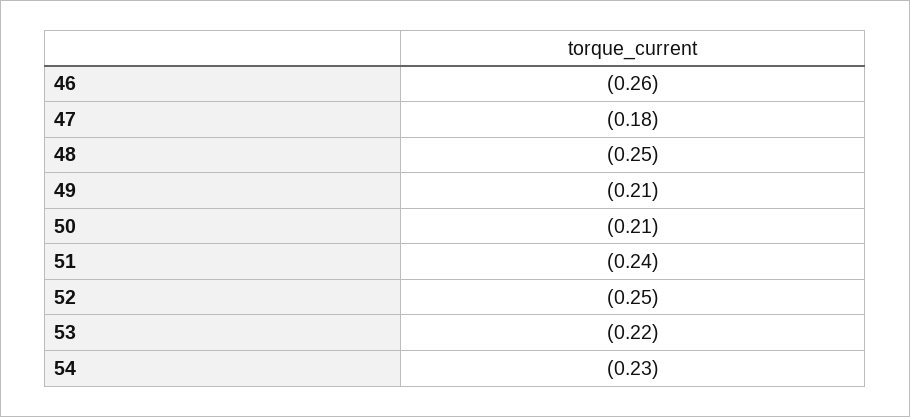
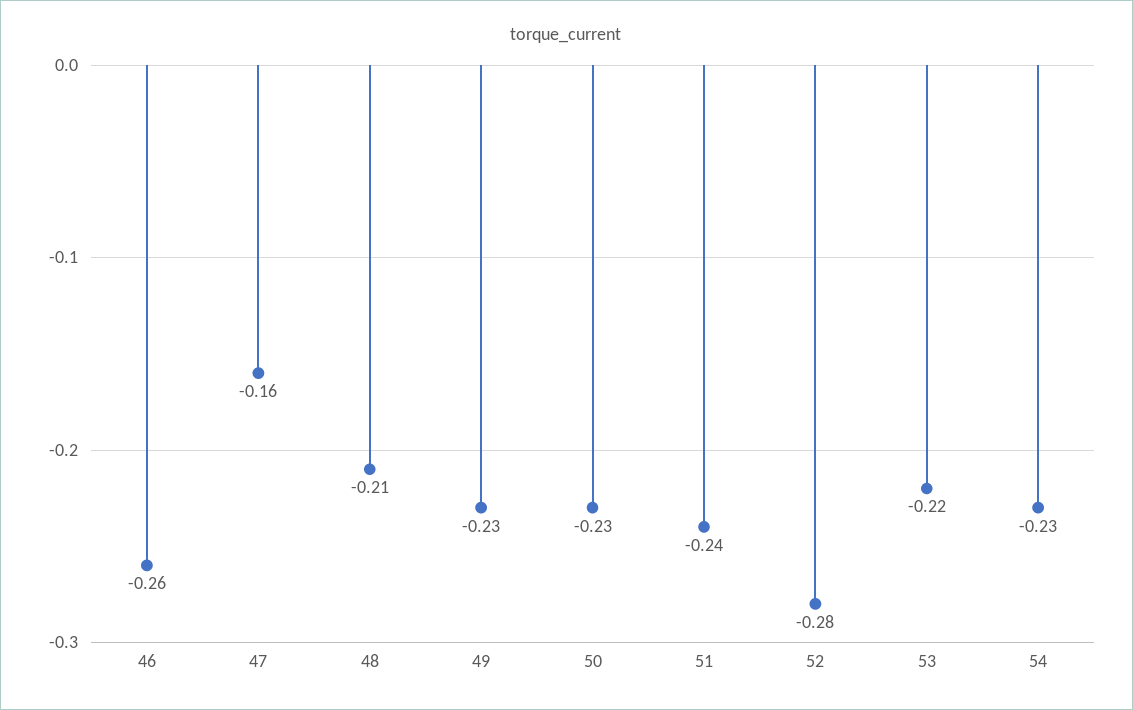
  {
    "46": -0.26,
-   "47": -0.18,
+   "47": -0.16,
-   "48": -0.25,
+   "48": -0.21,
-   "49": -0.21,
+   "49": -0.23,
-   "50": -0.21,
+   "50": -0.23,
    "51": -0.24,
-   "52": -0.25,
+   "52": -0.28,
    "53": -0.22,
    "54": -0.23
  }

